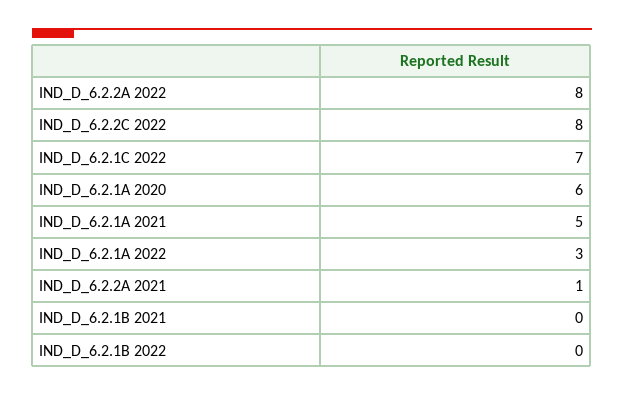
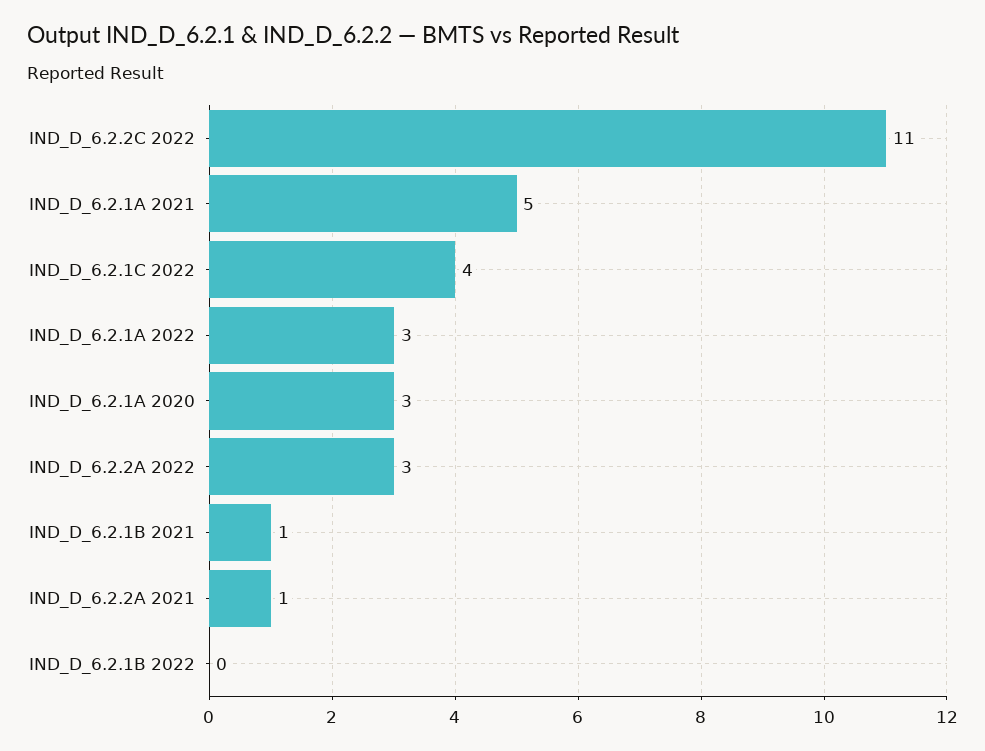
  {
-   "IND_D_6.2.2A 2022": 8,
+   "IND_D_6.2.2A 2022": 3,
-   "IND_D_6.2.2C 2022": 8,
+   "IND_D_6.2.2C 2022": 11,
-   "IND_D_6.2.1C 2022": 7,
+   "IND_D_6.2.1C 2022": 4,
-   "IND_D_6.2.1A 2020": 6,
+   "IND_D_6.2.1A 2020": 3,
    "IND_D_6.2.1A 2021": 5,
    "IND_D_6.2.1A 2022": 3,
    "IND_D_6.2.2A 2021": 1,
-   "IND_D_6.2.1B 2021": 0,
+   "IND_D_6.2.1B 2021": 1,
    "IND_D_6.2.1B 2022": 0
  }

